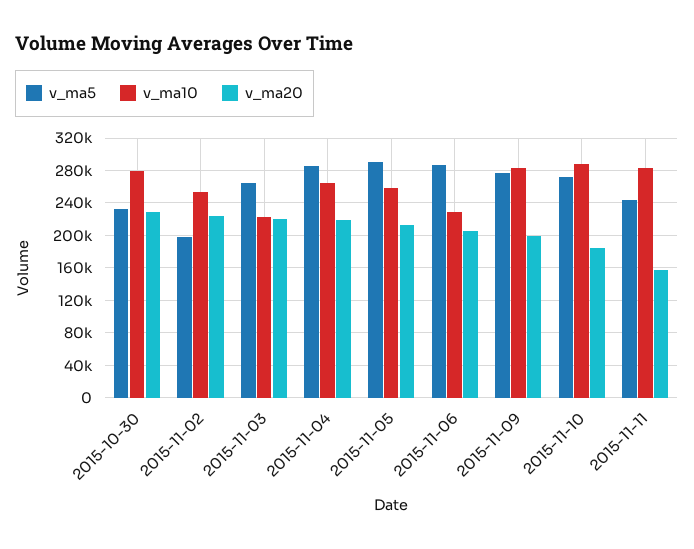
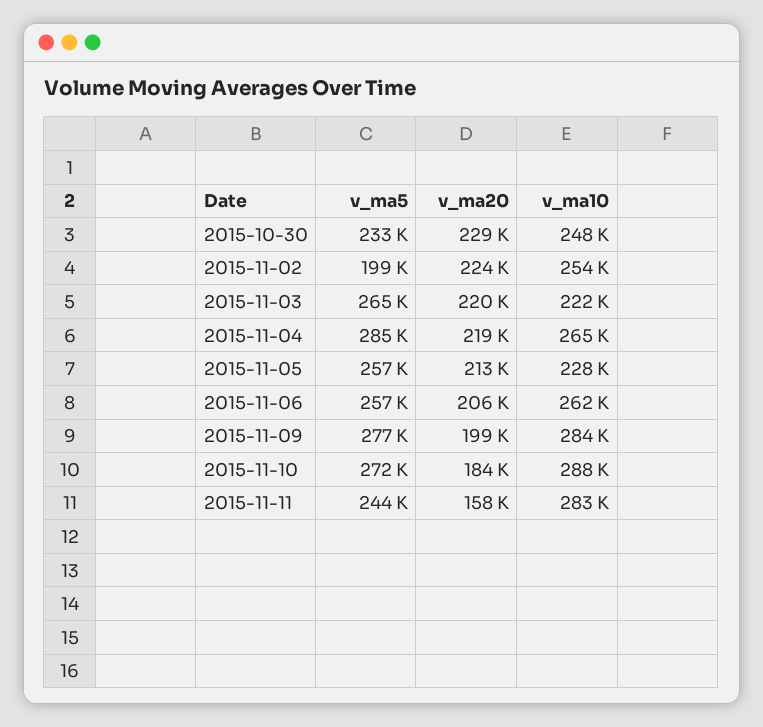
  {
    "v_ma5": {
      "2015-10-30": 233000,
      "2015-11-02": 199000,
      "2015-11-03": 265000,
      "2015-11-04": 285000,
-     "2015-11-05": 290000,
+     "2015-11-05": 257000,
-     "2015-11-06": 290000,
+     "2015-11-06": 257000,
      "2015-11-09": 277000,
      "2015-11-10": 272000,
      "2015-11-11": 244000
    },
    "v_ma10": {
-     "2015-10-30": 280000,
+     "2015-10-30": 248000,
      "2015-11-02": 254000,
      "2015-11-03": 222000,
      "2015-11-04": 265000,
-     "2015-11-05": 260000,
+     "2015-11-05": 228000,
-     "2015-11-06": 230000,
+     "2015-11-06": 262000,
      "2015-11-09": 284000,
      "2015-11-10": 288000,
      "2015-11-11": 283000
    },
    "v_ma20": {
      "2015-10-30": 229000,
      "2015-11-02": 224000,
      "2015-11-03": 220000,
      "2015-11-04": 219000,
      "2015-11-05": 213000,
      "2015-11-06": 206000,
      "2015-11-09": 199000,
      "2015-11-10": 184000,
      "2015-11-11": 158000
    }
  }

